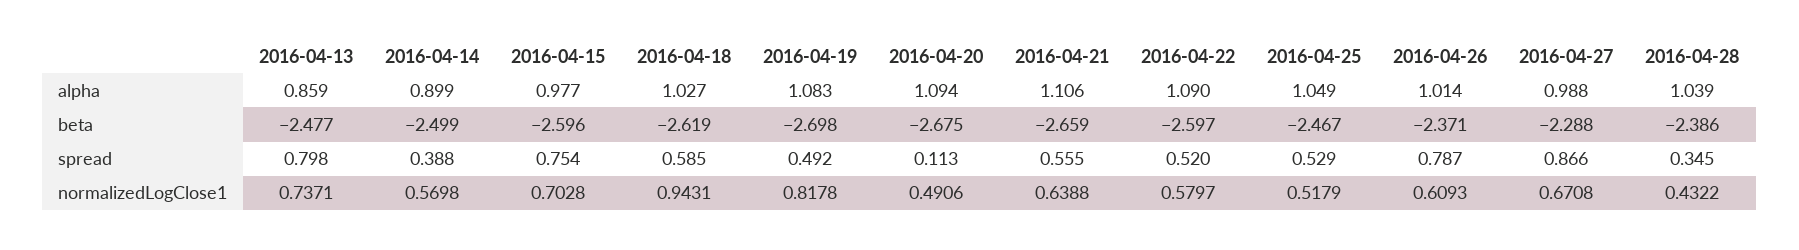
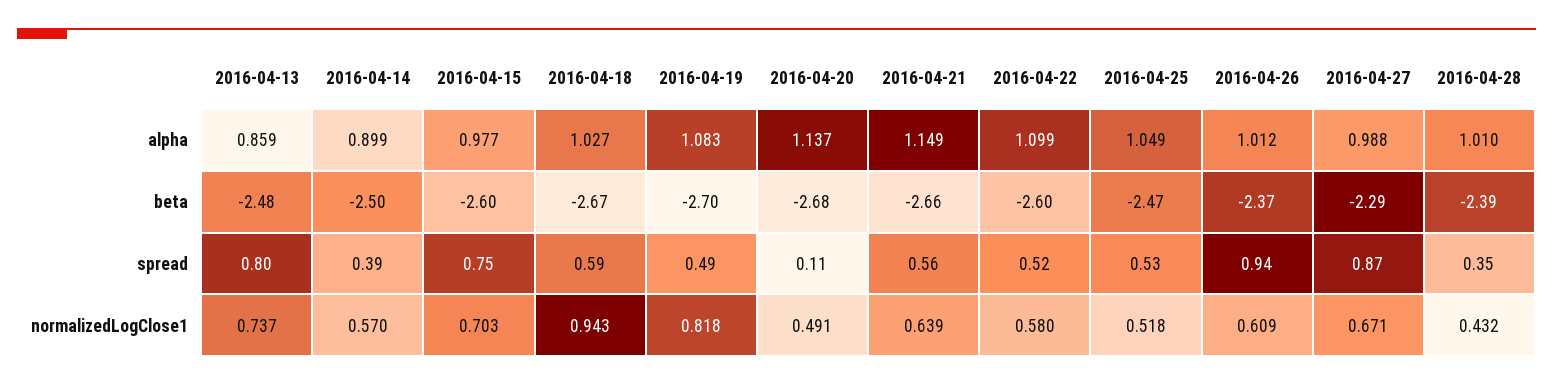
  {
    "2016-04-13": {
      "alpha": 0.859,
      "beta": -2.477,
      "spread": 0.798,
      "normalizedLogClose1": 0.7371
    },
    "2016-04-14": {
      "alpha": 0.899,
      "beta": -2.499,
      "spread": 0.388,
      "normalizedLogClose1": 0.5698
    },
    "2016-04-15": {
      "alpha": 0.977,
      "beta": -2.596,
      "spread": 0.754,
      "normalizedLogClose1": 0.7028
    },
    "2016-04-18": {
      "alpha": 1.027,
-     "beta": -2.619,
+     "beta": -2.67,
      "spread": 0.585,
      "normalizedLogClose1": 0.9431
    },
    "2016-04-19": {
      "alpha": 1.083,
      "beta": -2.698,
      "spread": 0.492,
      "normalizedLogClose1": 0.8178
    },
    "2016-04-20": {
-     "alpha": 1.094,
+     "alpha": 1.137,
      "beta": -2.675,
      "spread": 0.113,
      "normalizedLogClose1": 0.4906
    },
    "2016-04-21": {
-     "alpha": 1.106,
+     "alpha": 1.149,
      "beta": -2.659,
      "spread": 0.555,
      "normalizedLogClose1": 0.6388
    },
    "2016-04-22": {
-     "alpha": 1.09,
+     "alpha": 1.099,
      "beta": -2.597,
      "spread": 0.52,
      "normalizedLogClose1": 0.5797
    },
    "2016-04-25": {
      "alpha": 1.049,
      "beta": -2.467,
      "spread": 0.529,
      "normalizedLogClose1": 0.5179
    },
    "2016-04-26": {
-     "alpha": 1.014,
+     "alpha": 1.012,
      "beta": -2.371,
-     "spread": 0.787,
+     "spread": 0.94,
      "normalizedLogClose1": 0.6093
    },
    "2016-04-27": {
      "alpha": 0.988,
      "beta": -2.288,
      "spread": 0.866,
      "normalizedLogClose1": 0.6708
    },
    "2016-04-28": {
-     "alpha": 1.039,
+     "alpha": 1.01,
      "beta": -2.386,
      "spread": 0.345,
      "normalizedLogClose1": 0.4322
    }
  }

